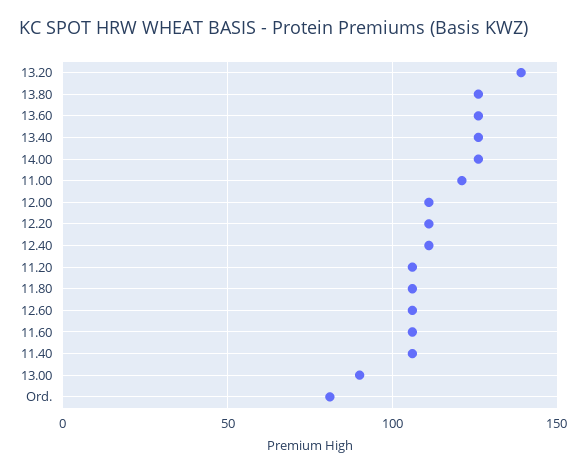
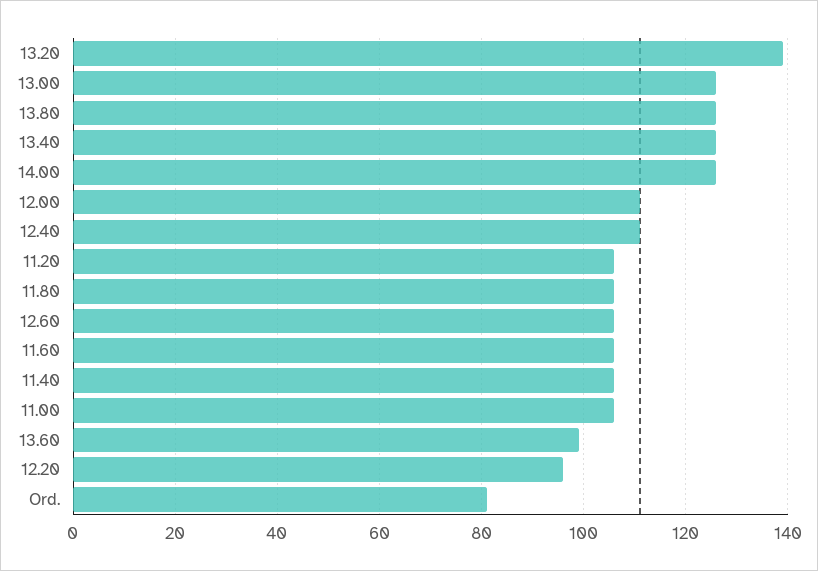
  {
    "13.20": 140,
    "13.80": 125,
-   "13.60": 125,
+   "13.60": 100,
    "13.40": 125,
    "14.00": 125,
-   "11.00": 120,
+   "11.00": 105,
    "12.00": 110,
-   "12.20": 110,
+   "12.20": 95,
    "12.40": 110,
    "11.20": 105,
    "11.80": 105,
    "12.60": 105,
    "11.60": 105,
    "11.40": 105,
-   "13.00": 90,
+   "13.00": 125,
    "Ord.": 80
  }

